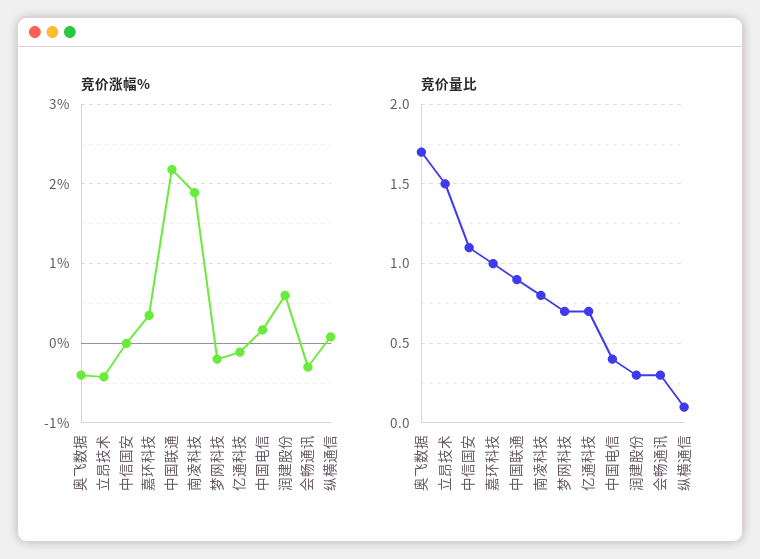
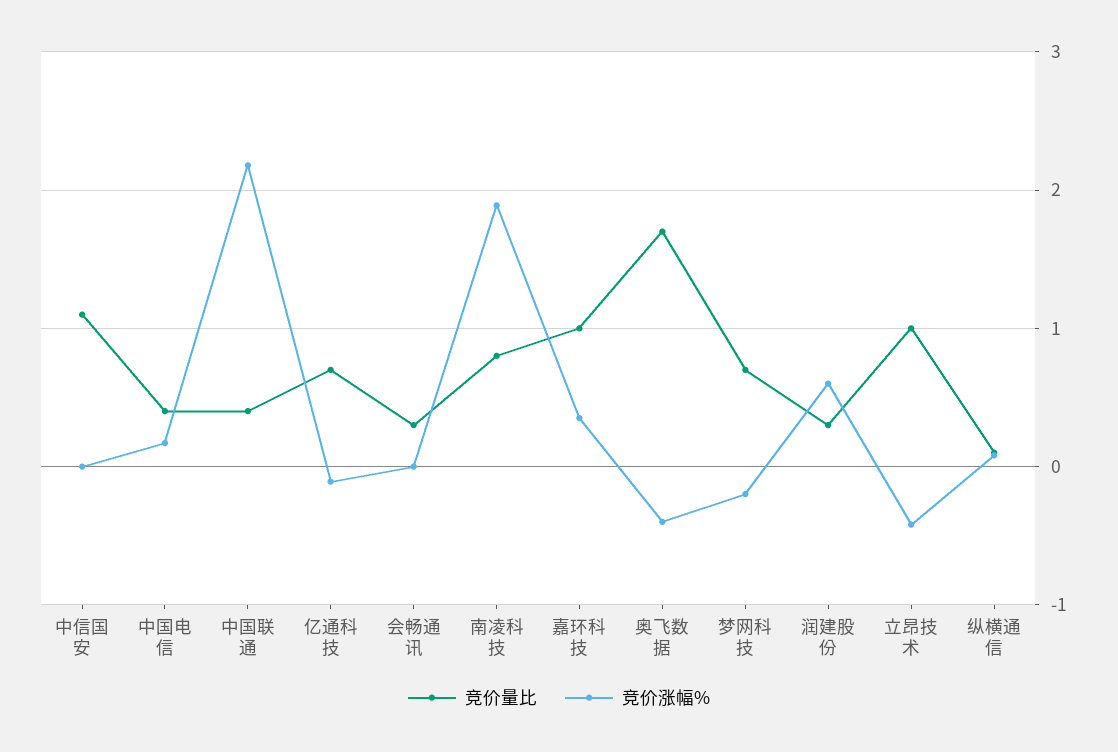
  {
    "竞价涨幅%": {
      "奥飞数据": -0.4,
      "立昂技术": -0.4,
      "中信国安": 0,
      "嘉环科技": 0.4,
      "中国联通": 2.2,
      "南凌科技": 1.9,
      "梦网科技": -0.2,
      "亿通科技": -0.1,
      "中国电信": 0.2,
      "润建股份": 0.6,
-     "会畅通讯": -0.3,
+     "会畅通讯": 0,
      "纵横通信": 0.1
    },
    "竞价量比": {
      "奥飞数据": 1.7,
-     "立昂技术": 1.5,
+     "立昂技术": 1,
      "中信国安": 1.1,
      "嘉环科技": 1,
-     "中国联通": 0.9,
+     "中国联通": 0.4,
      "南凌科技": 0.8,
      "梦网科技": 0.7,
      "亿通科技": 0.7,
      "中国电信": 0.4,
      "润建股份": 0.3,
      "会畅通讯": 0.3,
      "纵横通信": 0.1
    }
  }

